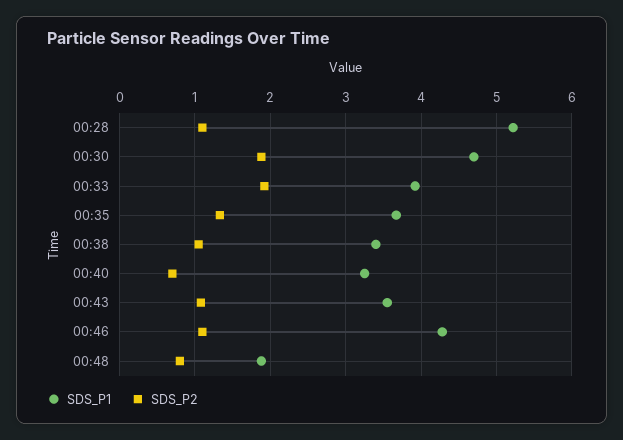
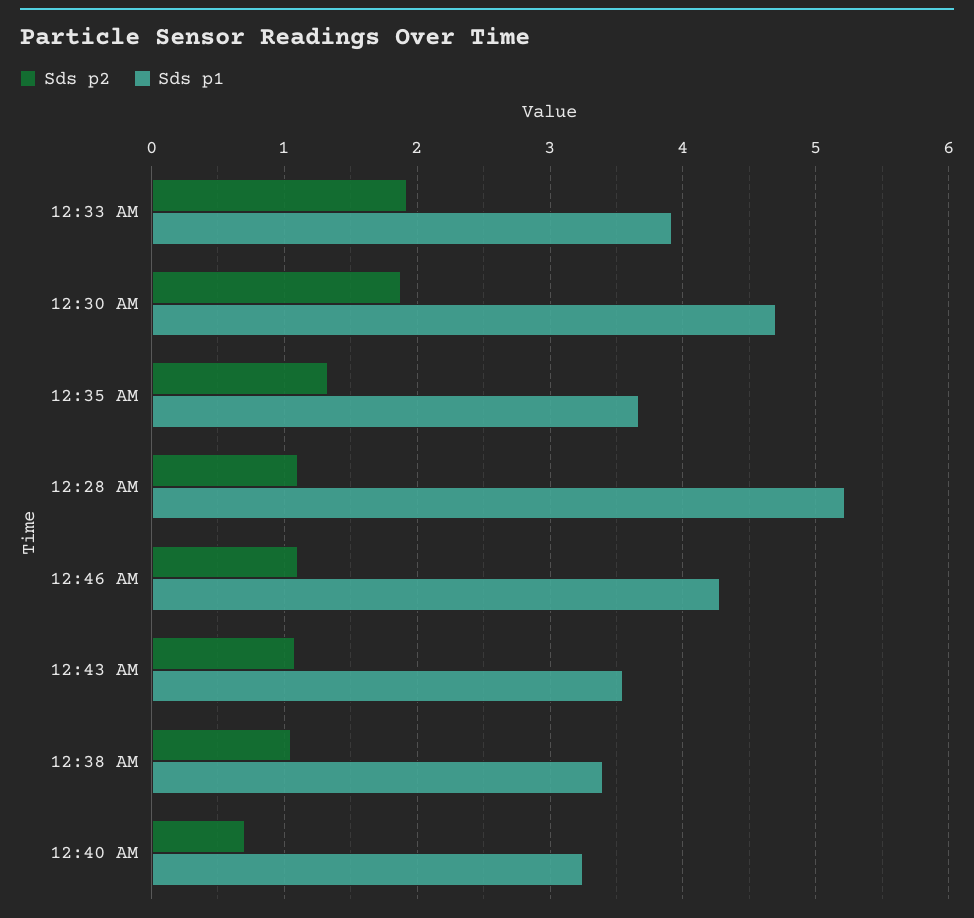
  {
    "SDS_P1": {
      "00:28": 5.2,
      "00:30": 4.7,
      "00:33": 3.9,
      "00:35": 3.7,
      "00:38": 3.4,
      "00:40": 3.3,
      "00:43": 3.6,
-     "00:46": 4.3,
+     "00:46": 4.3
-     "00:48": 1.9
    },
    "SDS_P2": {
      "00:28": 1.1,
      "00:30": 1.9,
      "00:33": 1.9,
      "00:35": 1.3,
      "00:38": 1.1,
      "00:40": 0.7,
      "00:43": 1.1,
-     "00:46": 1.1,
+     "00:46": 1.1
-     "00:48": 0.8
    }
  }

